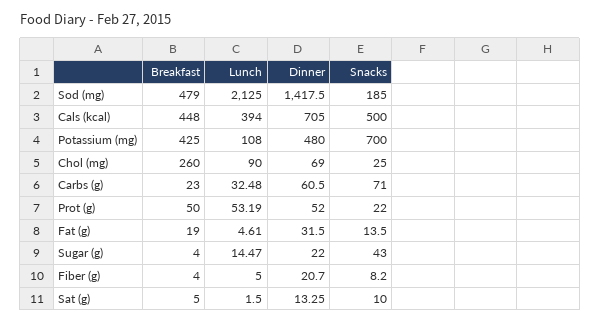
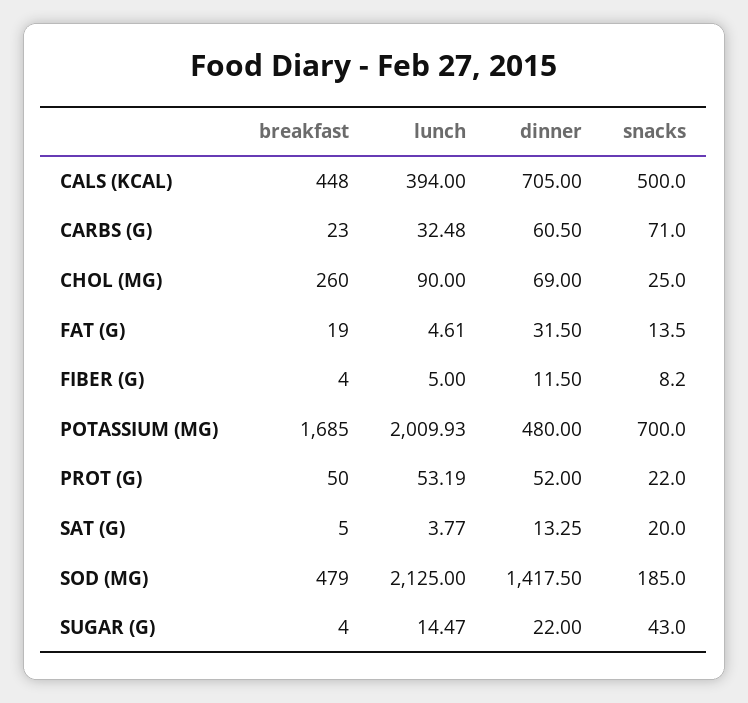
  {
    "Breakfast": {
      "Sod (mg)": 479,
      "Cals (kcal)": 448,
-     "Potassium (mg)": 425,
+     "Potassium (mg)": 1685,
      "Chol (mg)": 260,
      "Carbs (g)": 23,
      "Prot (g)": 50,
      "Fat (g)": 19,
      "Sugar (g)": 4,
      "Fiber (g)": 4,
      "Sat (g)": 5
    },
    "Lunch": {
      "Sod (mg)": 2125,
      "Cals (kcal)": 394,
-     "Potassium (mg)": 108,
+     "Potassium (mg)": 2009.93,
      "Chol (mg)": 90,
      "Carbs (g)": 32.48,
      "Prot (g)": 53.19,
      "Fat (g)": 4.61,
      "Sugar (g)": 14.47,
      "Fiber (g)": 5,
-     "Sat (g)": 1.5
+     "Sat (g)": 3.77
    },
    "Dinner": {
      "Sod (mg)": 1417.5,
      "Cals (kcal)": 705,
      "Potassium (mg)": 480,
      "Chol (mg)": 69,
      "Carbs (g)": 60.5,
      "Prot (g)": 52,
      "Fat (g)": 31.5,
      "Sugar (g)": 22,
-     "Fiber (g)": 20.7,
+     "Fiber (g)": 11.5,
      "Sat (g)": 13.25
    },
    "Snacks": {
      "Sod (mg)": 185,
      "Cals (kcal)": 500,
      "Potassium (mg)": 700,
      "Chol (mg)": 25,
      "Carbs (g)": 71,
      "Prot (g)": 22,
      "Fat (g)": 13.5,
      "Sugar (g)": 43,
      "Fiber (g)": 8.2,
-     "Sat (g)": 10
+     "Sat (g)": 20
    }
  }

